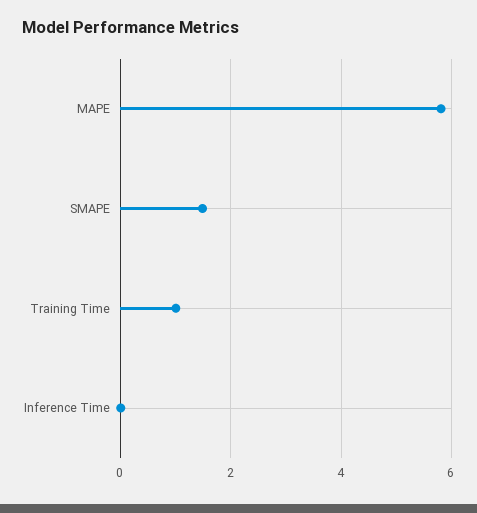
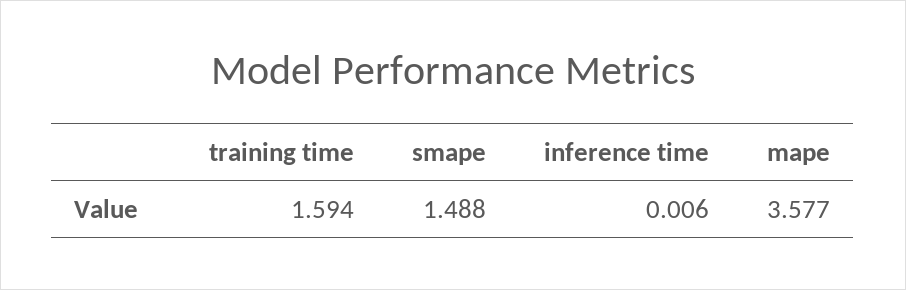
  {
-   "MAPE": 5.8,
+   "MAPE": 3.577,
    "SMAPE": 1.488,
-   "Training Time": 1,
+   "Training Time": 1.594,
    "Inference Time": 0.006
  }

